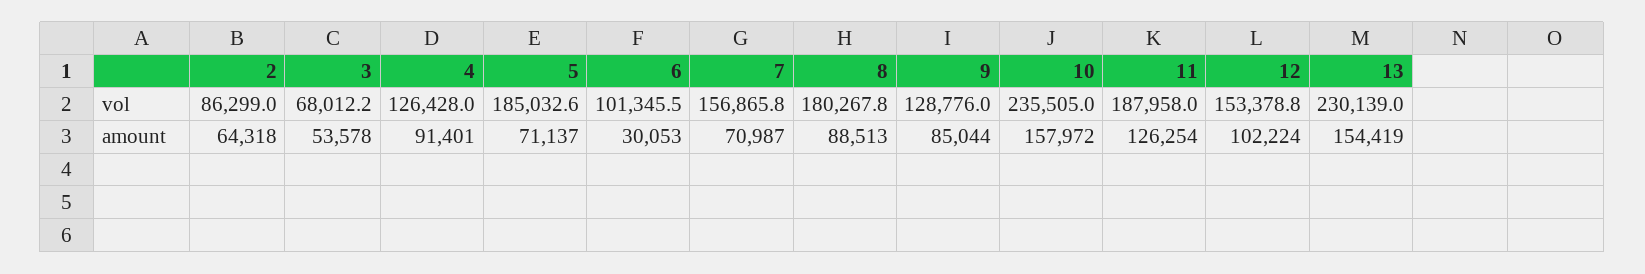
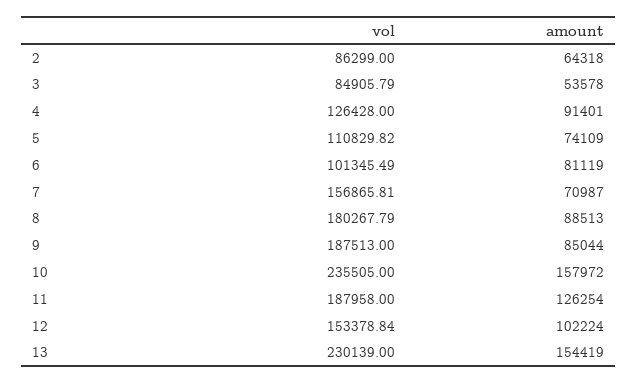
  {
    "2": {
      "vol": 86299,
      "amount": 64318
    },
    "3": {
-     "vol": 68012.2,
+     "vol": 84905.79,
      "amount": 53578
    },
    "4": {
      "vol": 126428,
      "amount": 91401
    },
    "5": {
-     "vol": 185032.6,
+     "vol": 110829.82,
-     "amount": 71137
+     "amount": 74109
    },
    "6": {
      "vol": 101345.49,
-     "amount": 30053
+     "amount": 81119
    },
    "7": {
      "vol": 156865.81,
      "amount": 70987
    },
    "8": {
      "vol": 180267.79,
      "amount": 88513
    },
    "9": {
-     "vol": 128776,
+     "vol": 187513,
      "amount": 85044
    },
    "10": {
      "vol": 235505,
      "amount": 157972
    },
    "11": {
      "vol": 187958,
      "amount": 126254
    },
    "12": {
      "vol": 153378.84,
      "amount": 102224
    },
    "13": {
      "vol": 230139,
      "amount": 154419
    }
  }

